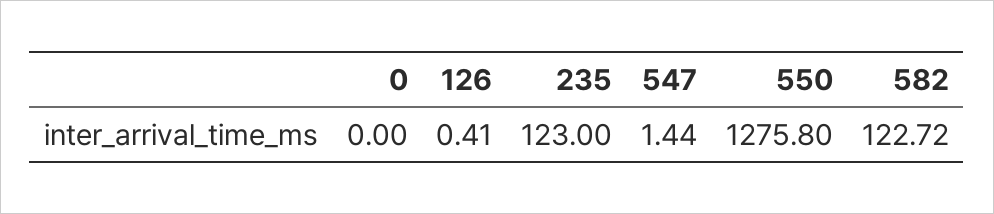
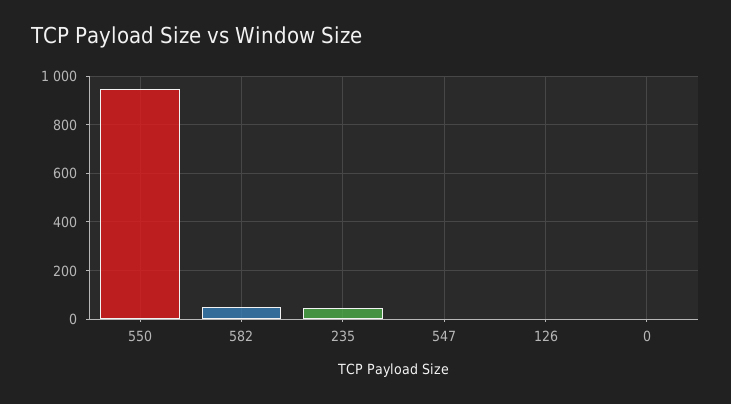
  {
    "0": 0,
    "126": 0.41,
-   "235": 123,
+   "235": 50,
    "547": 1.44,
-   "550": 1275.8,
+   "550": 950,
-   "582": 122.72
+   "582": 50
  }

